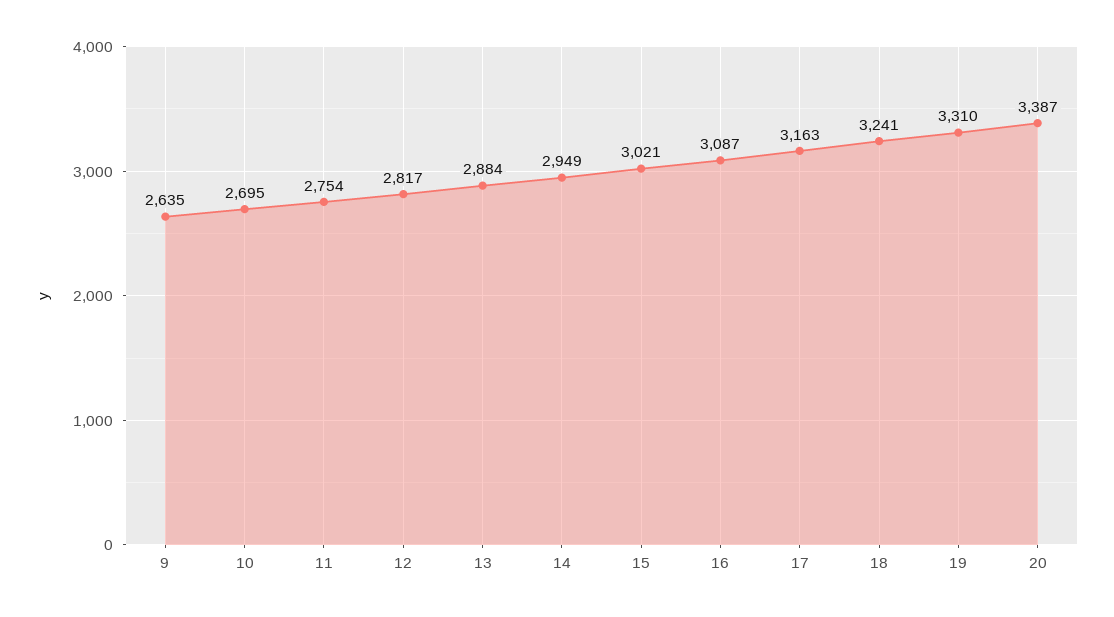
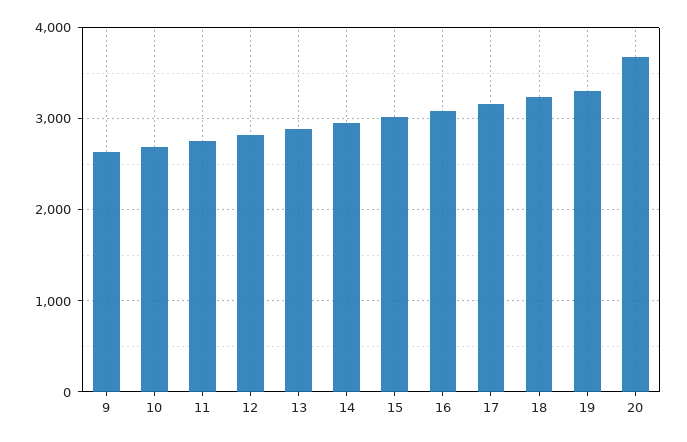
  {
    "9": 2635,
    "10": 2695,
    "11": 2754,
    "12": 2817,
    "13": 2884,
    "14": 2949,
    "15": 3021,
    "16": 3087,
    "17": 3163,
    "18": 3241,
    "19": 3310,
-   "20": 3387
+   "20": 3700
  }

